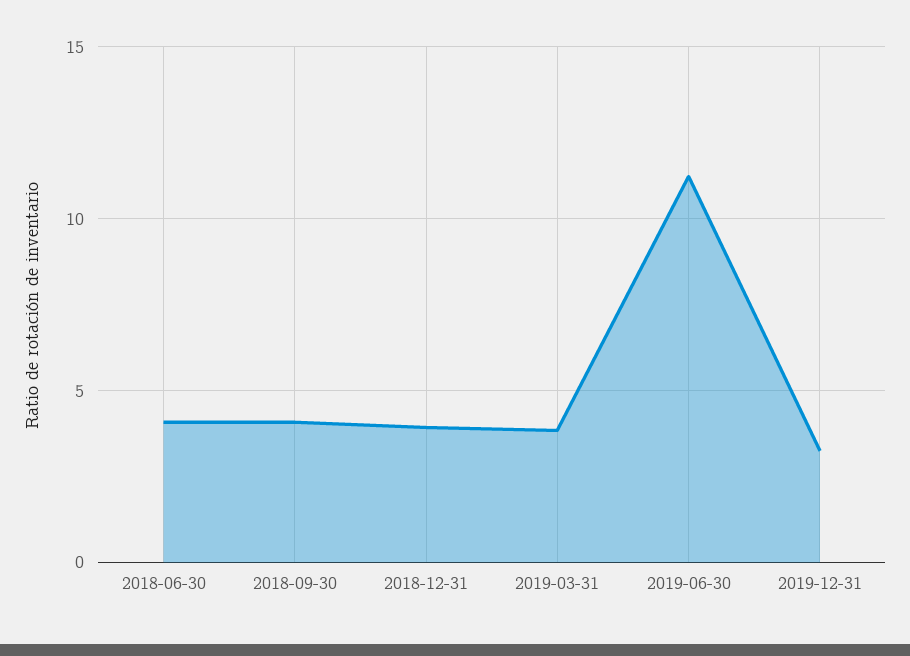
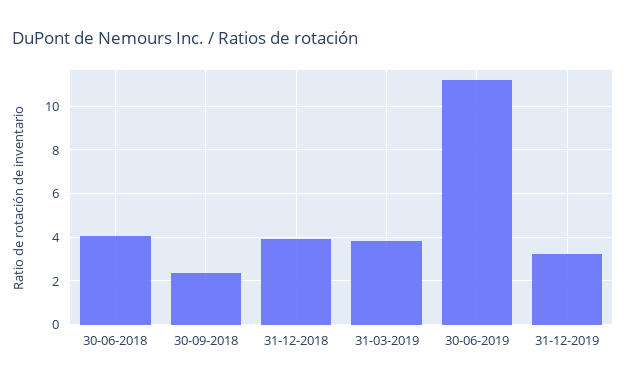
  {
    "2018-06-30": 4,
-   "2018-09-30": 4,
+   "2018-09-30": 2.5,
    "2018-12-31": 4,
    "2019-03-31": 4,
    "2019-06-30": 11,
    "2019-12-31": 3.5
  }

